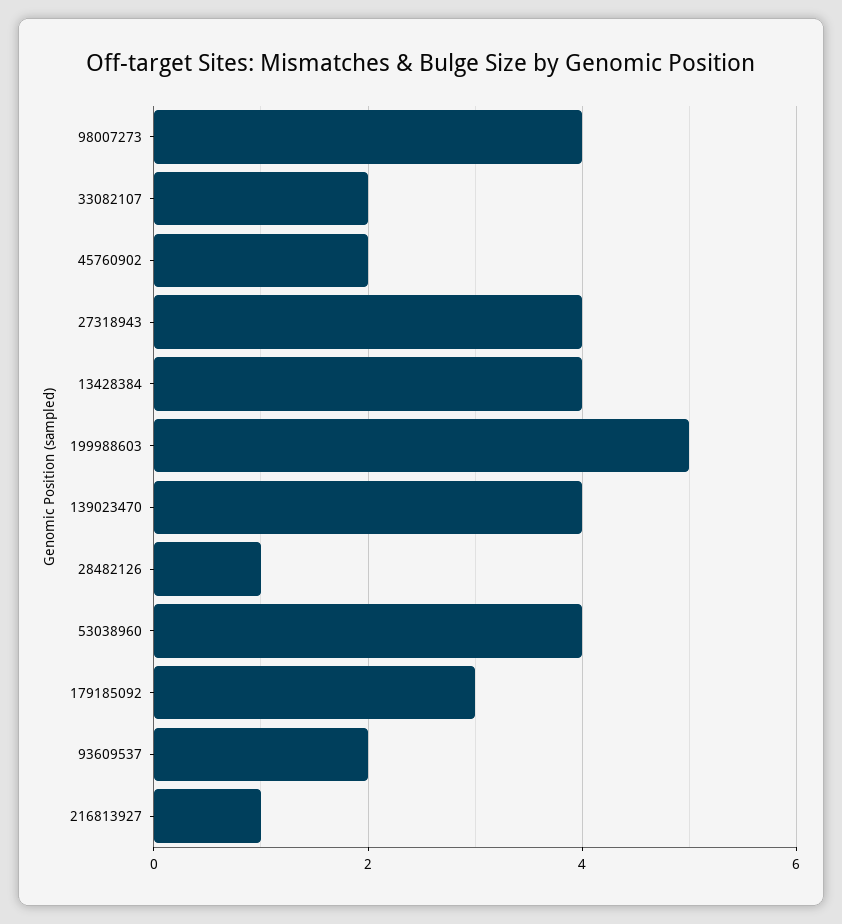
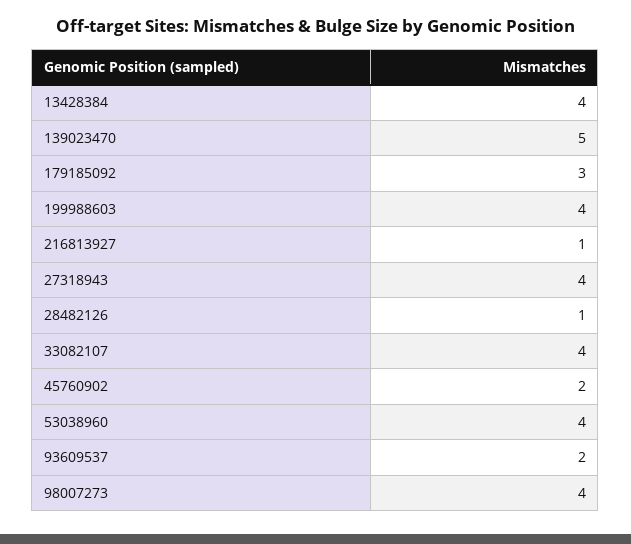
  {
    "98007273": 4,
-   "33082107": 2,
+   "33082107": 4,
    "45760902": 2,
    "27318943": 4,
    "13428384": 4,
-   "199988603": 5,
+   "199988603": 4,
-   "139023470": 4,
+   "139023470": 5,
    "28482126": 1,
    "53038960": 4,
    "179185092": 3,
    "93609537": 2,
    "216813927": 1
  }

